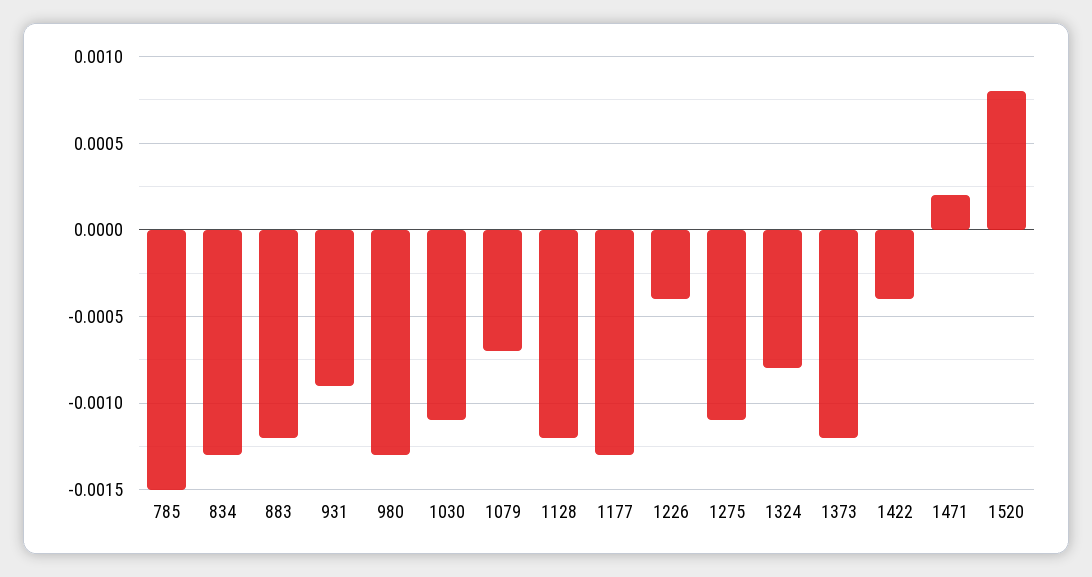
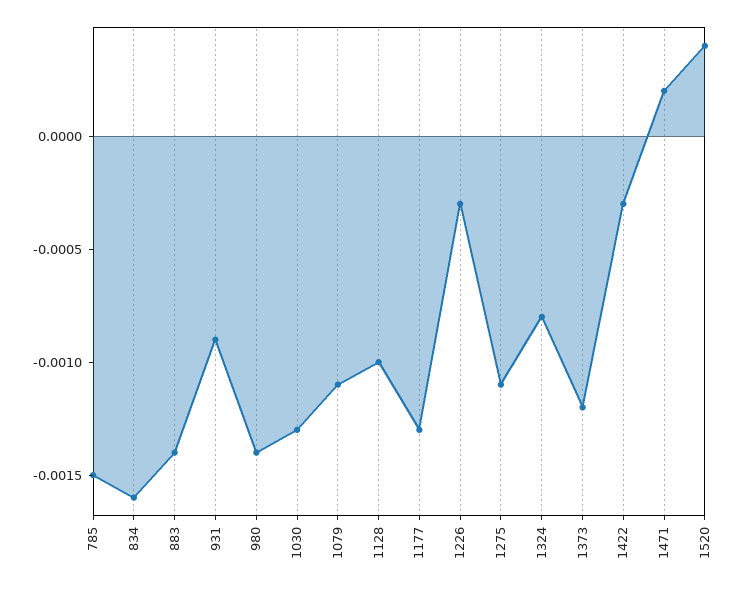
  {
    "785": -0.0015,
-   "834": -0.0013,
+   "834": -0.0016,
-   "883": -0.0012,
+   "883": -0.0014,
    "931": -0.0009,
-   "980": -0.0013,
+   "980": -0.0014,
-   "1030": -0.0011,
+   "1030": -0.0013,
-   "1079": -0.0007,
+   "1079": -0.0011,
-   "1128": -0.0012,
+   "1128": -0.001,
    "1177": -0.0013,
-   "1226": -0.0004,
+   "1226": -0.0003,
    "1275": -0.0011,
    "1324": -0.0008,
    "1373": -0.0012,
-   "1422": -0.0004,
+   "1422": -0.0003,
    "1471": 0.0002,
-   "1520": 0.0008
+   "1520": 0.0004
  }

